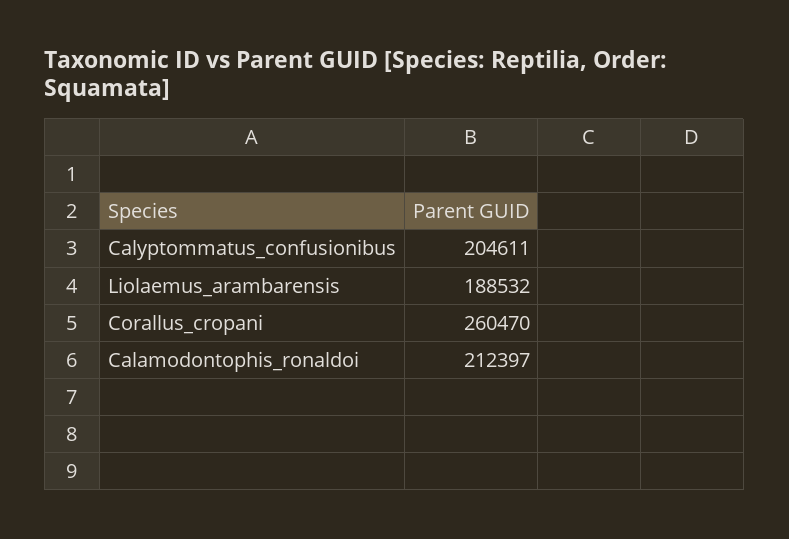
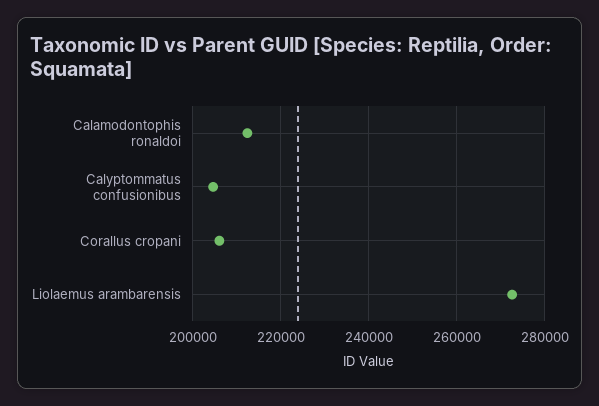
  {
    "Calyptommatus_confusionibus": 204611,
-   "Liolaemus_arambarensis": 188532,
+   "Liolaemus_arambarensis": 272000,
-   "Corallus_cropani": 260470,
+   "Corallus_cropani": 206000,
    "Calamodontophis_ronaldoi": 212397
  }

